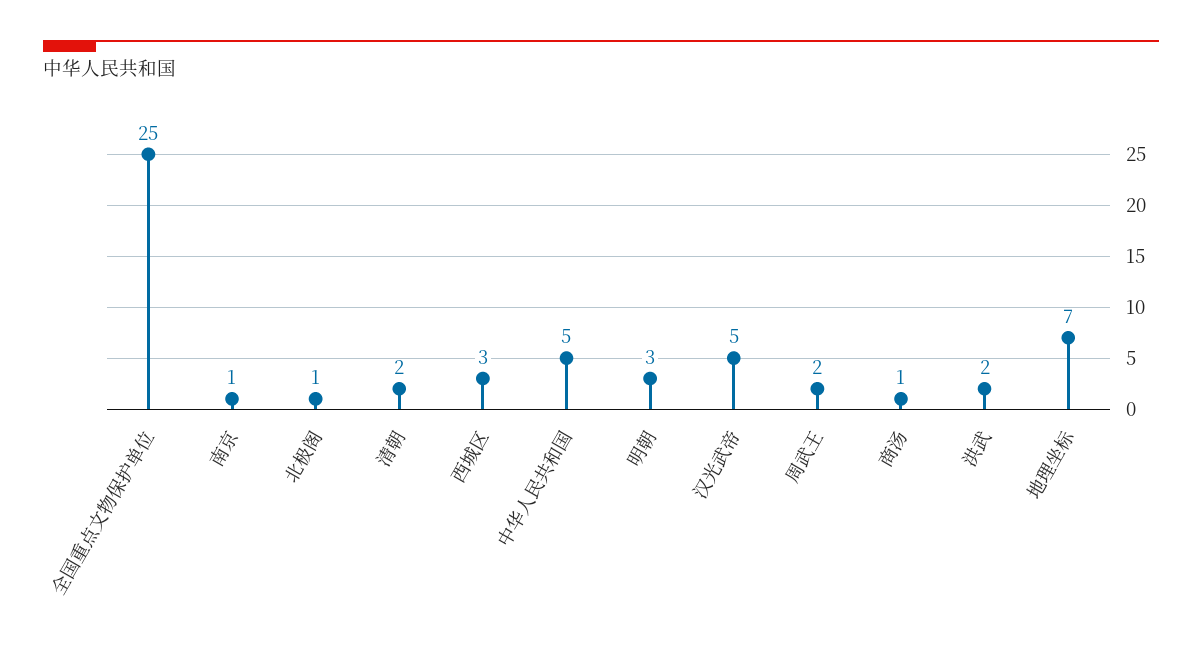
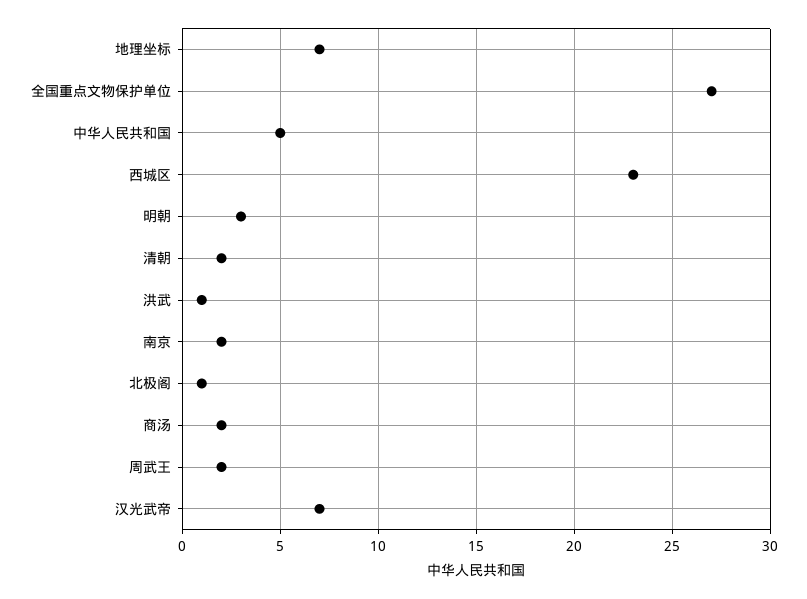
  {
-   "全国重点文物保护单位": 25,
+   "全国重点文物保护单位": 27,
-   "南京": 1,
+   "南京": 2,
    "北极阁": 1,
    "清朝": 2,
-   "西城区": 3,
+   "西城区": 23,
    "中华人民共和国": 5,
    "明朝": 3,
-   "汉光武帝": 5,
+   "汉光武帝": 7,
    "周武王": 2,
-   "商汤": 1,
+   "商汤": 2,
-   "洪武": 2,
+   "洪武": 1,
    "地理坐标": 7
  }

